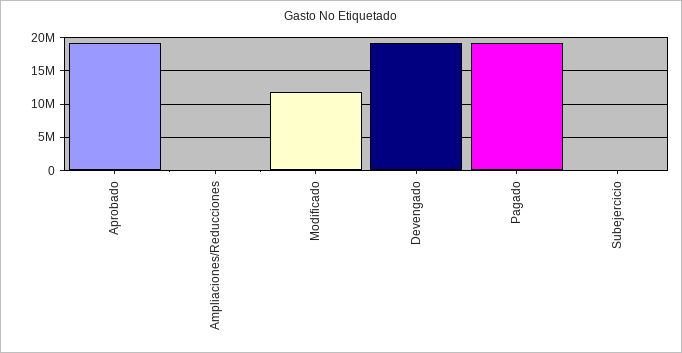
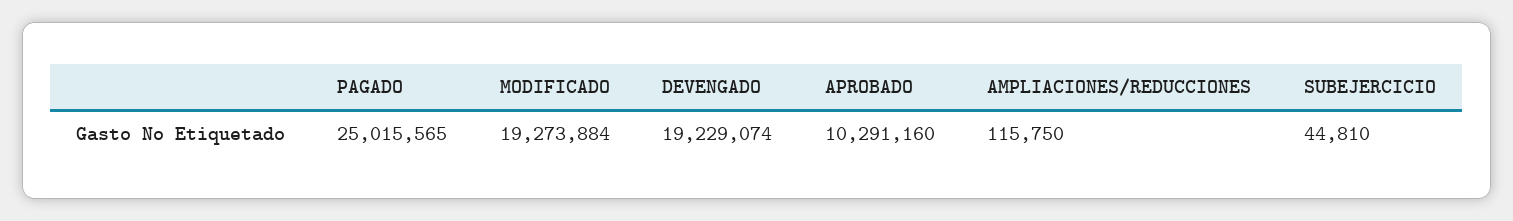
  {
-   "Aprobado": 19000000,
+   "Aprobado": 10291160,
    "Ampliaciones/Reducciones": 115750,
-   "Modificado": 12000000,
+   "Modificado": 19273884,
    "Devengado": 19229074,
-   "Pagado": 19000000,
+   "Pagado": 25015565,
    "Subejercicio": 44810
  }

